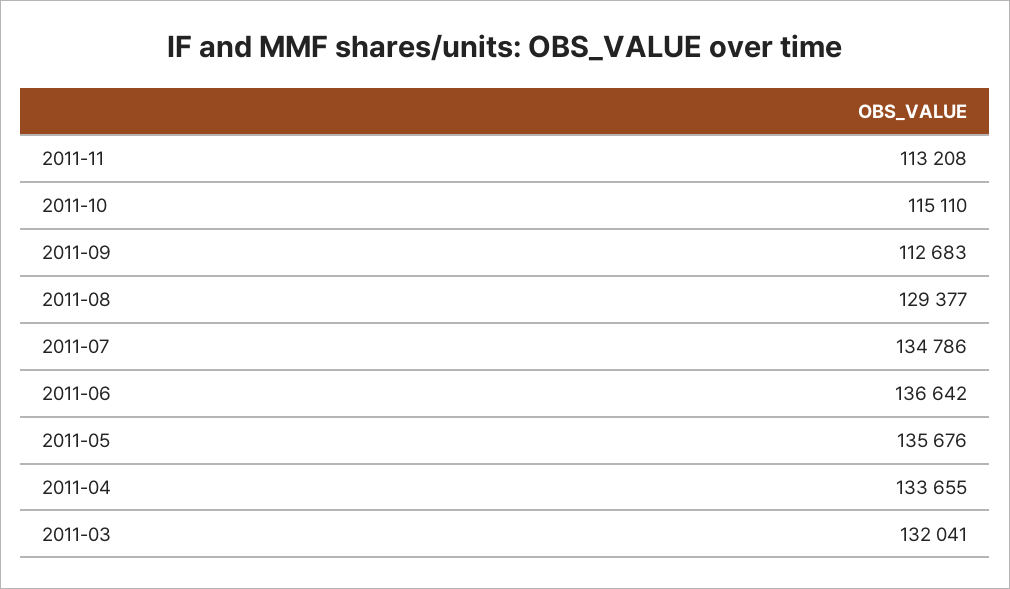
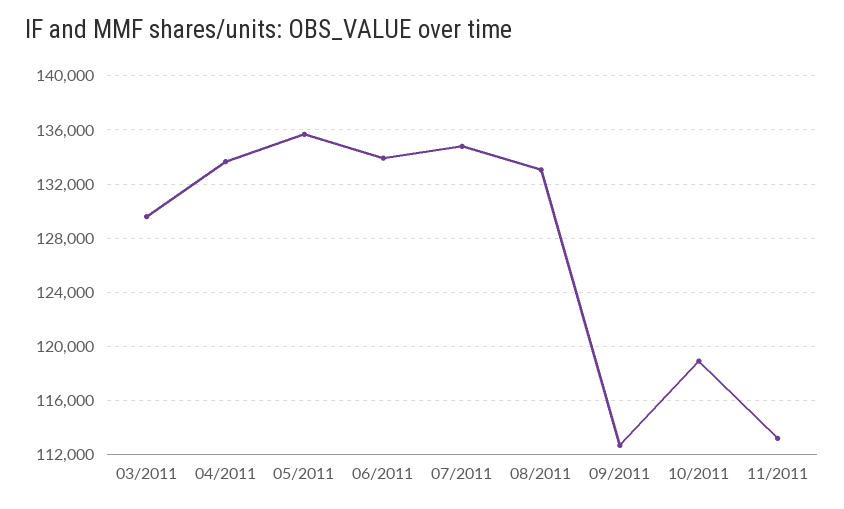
  {
    "2011-11": 113208,
-   "2011-10": 115110,
+   "2011-10": 119000,
    "2011-09": 112683,
-   "2011-08": 129377,
+   "2011-08": 133000,
    "2011-07": 134786,
-   "2011-06": 136642,
+   "2011-06": 134000,
    "2011-05": 135676,
    "2011-04": 133655,
-   "2011-03": 132041
+   "2011-03": 129500
  }

